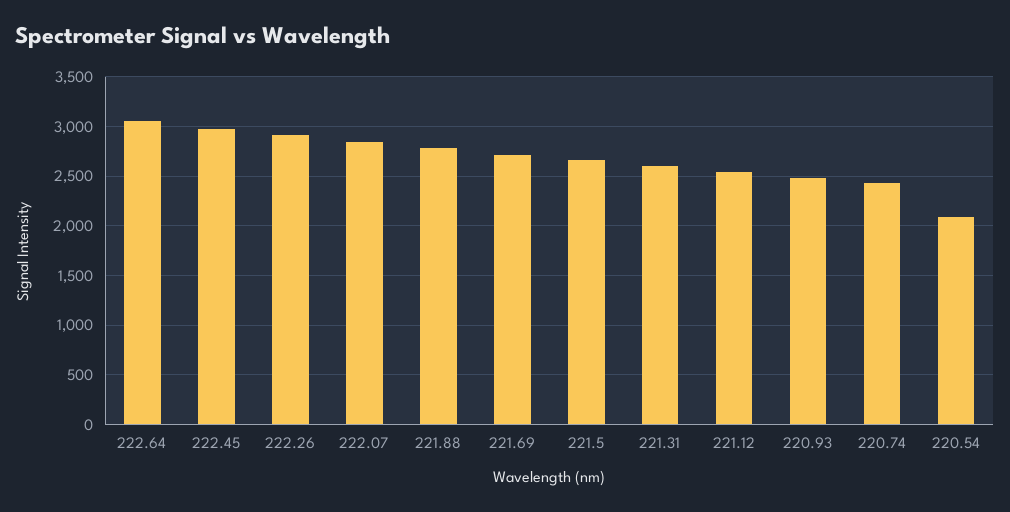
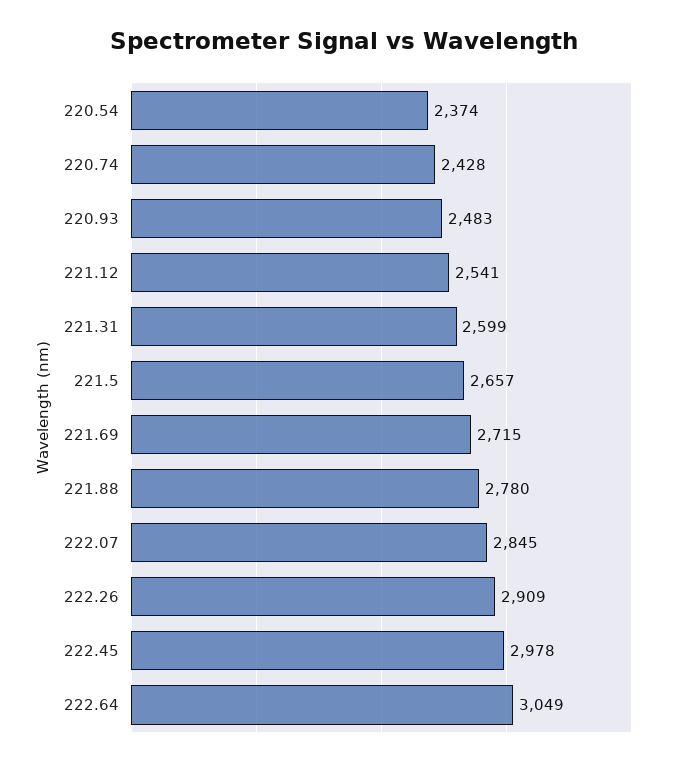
  {
    "222.64": 3049,
    "222.45": 2978,
    "222.26": 2909,
    "222.07": 2845,
    "221.88": 2780,
    "221.69": 2715,
    "221.5": 2657,
    "221.31": 2599,
    "221.12": 2541,
    "220.93": 2483,
    "220.74": 2428,
-   "220.54": 2100
+   "220.54": 2374
  }

